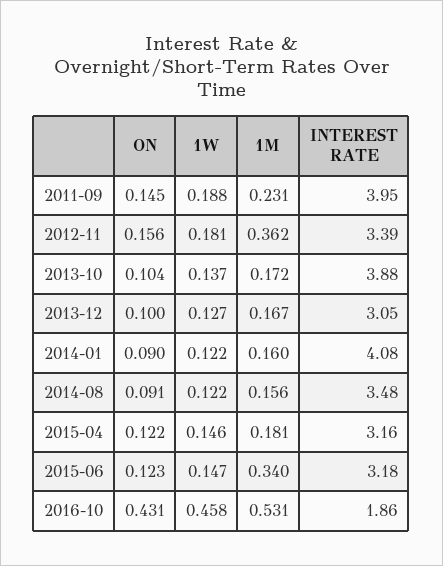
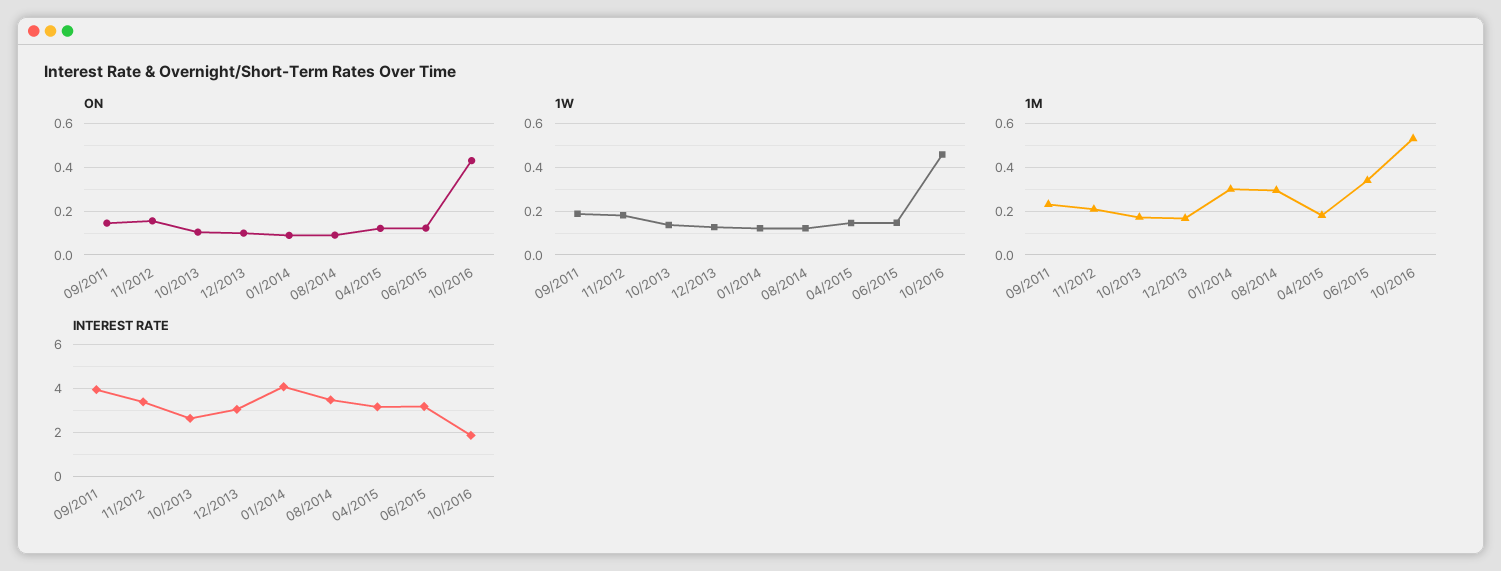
  {
    "ON": {
      "2011-09": 0.145,
      "2012-11": 0.156,
      "2013-10": 0.104,
      "2013-12": 0.1,
      "2014-01": 0.09,
      "2014-08": 0.091,
      "2015-04": 0.122,
      "2015-06": 0.123,
      "2016-10": 0.431
    },
    "1W": {
      "2011-09": 0.188,
      "2012-11": 0.181,
      "2013-10": 0.137,
      "2013-12": 0.127,
      "2014-01": 0.122,
      "2014-08": 0.122,
      "2015-04": 0.146,
      "2015-06": 0.147,
      "2016-10": 0.458
    },
    "1M": {
      "2011-09": 0.231,
-     "2012-11": 0.362,
+     "2012-11": 0.2,
      "2013-10": 0.172,
      "2013-12": 0.167,
-     "2014-01": 0.16,
+     "2014-01": 0.3,
-     "2014-08": 0.156,
+     "2014-08": 0.3,
      "2015-04": 0.181,
      "2015-06": 0.34,
      "2016-10": 0.531
    },
    "INTEREST RATE": {
      "2011-09": 3.95,
      "2012-11": 3.39,
-     "2013-10": 3.88,
+     "2013-10": 2.5,
      "2013-12": 3.05,
      "2014-01": 4.08,
      "2014-08": 3.48,
      "2015-04": 3.16,
      "2015-06": 3.18,
      "2016-10": 1.86
    }
  }

